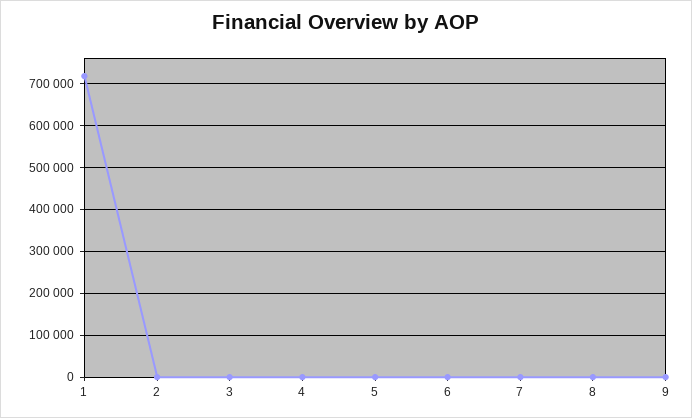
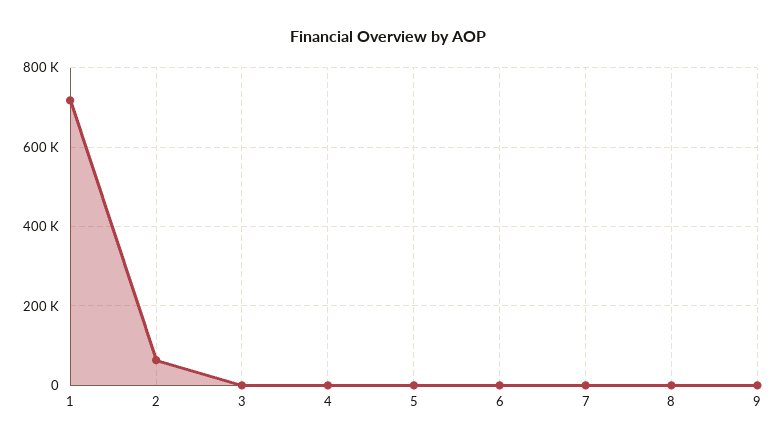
  {
    "1": 720000,
-   "2": 0,
+   "2": 60000,
    "3": 0,
    "4": 0,
    "5": 0,
    "6": 0,
    "7": 0,
    "8": 0,
    "9": 0
  }

